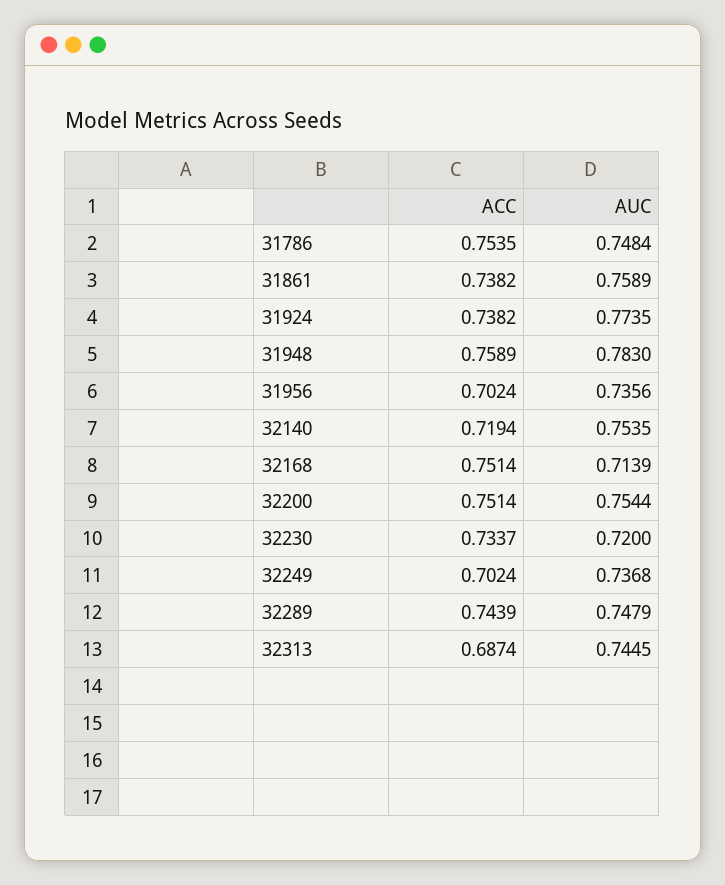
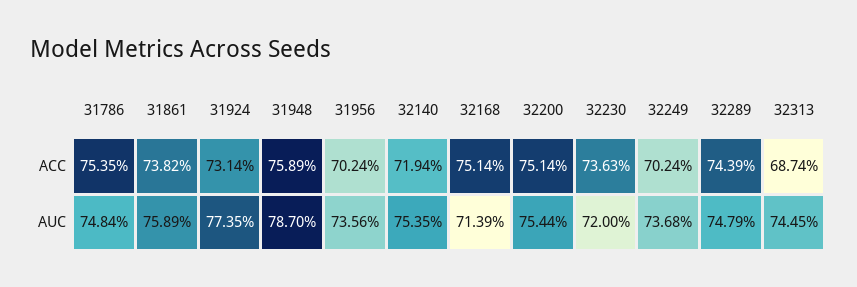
  {
    "ACC": {
      "31786": 0.7535,
      "31861": 0.7382,
-     "31924": 0.7382,
+     "31924": 0.7314,
      "31948": 0.7589,
      "31956": 0.7024,
      "32140": 0.7194,
      "32168": 0.7514,
      "32200": 0.7514,
-     "32230": 0.7337,
+     "32230": 0.7363,
      "32249": 0.7024,
      "32289": 0.7439,
      "32313": 0.6874
    },
    "AUC": {
      "31786": 0.7484,
      "31861": 0.7589,
      "31924": 0.7735,
-     "31948": 0.783,
+     "31948": 0.787,
      "31956": 0.7356,
      "32140": 0.7535,
      "32168": 0.7139,
      "32200": 0.7544,
      "32230": 0.72,
      "32249": 0.7368,
      "32289": 0.7479,
      "32313": 0.7445
    }
  }

